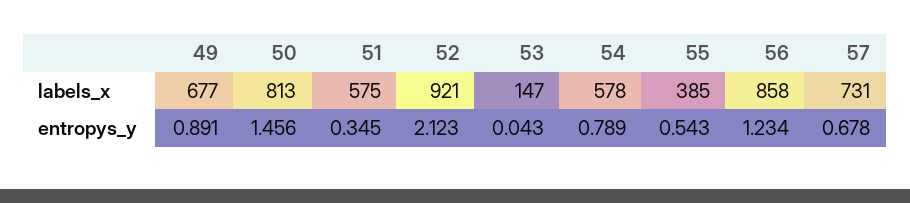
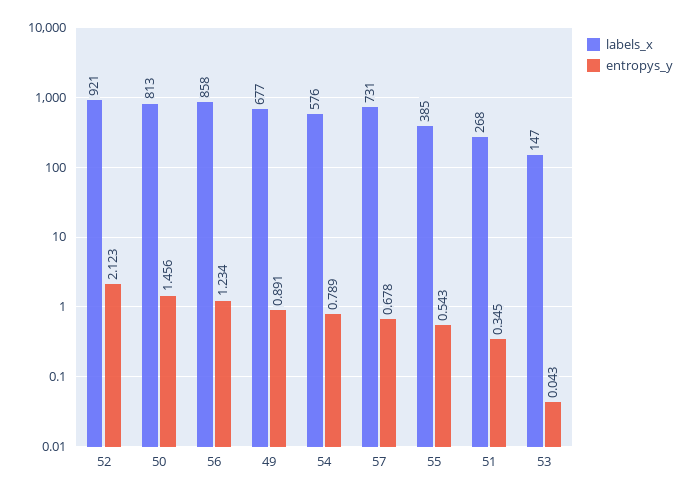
  {
    "labels_x": {
      "49": 677,
      "50": 813,
-     "51": 575,
+     "51": 268,
      "52": 921,
      "53": 147,
-     "54": 578,
+     "54": 576,
      "55": 385,
      "56": 858,
      "57": 731
    },
    "entropys_y": {
      "49": 0.891,
      "50": 1.456,
      "51": 0.345,
      "52": 2.123,
      "53": 0.043,
      "54": 0.789,
      "55": 0.543,
      "56": 1.234,
      "57": 0.678
    }
  }

